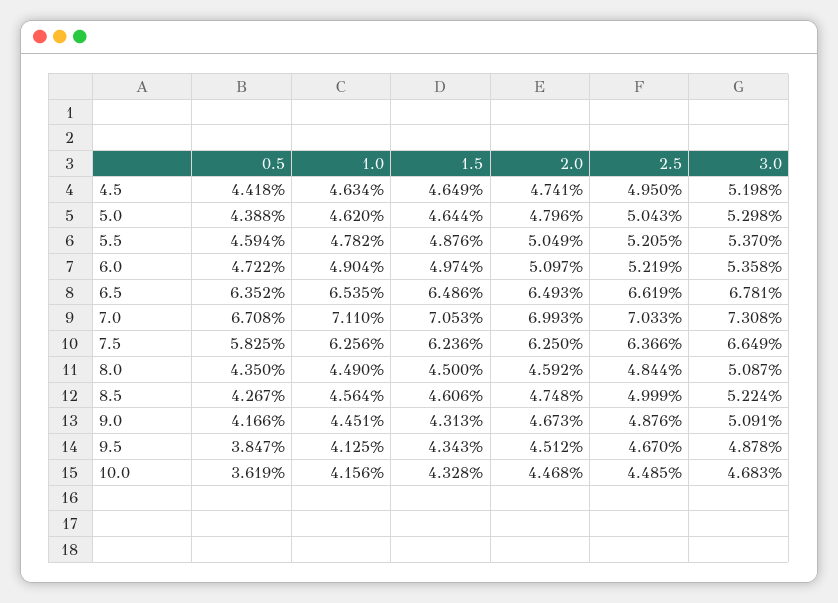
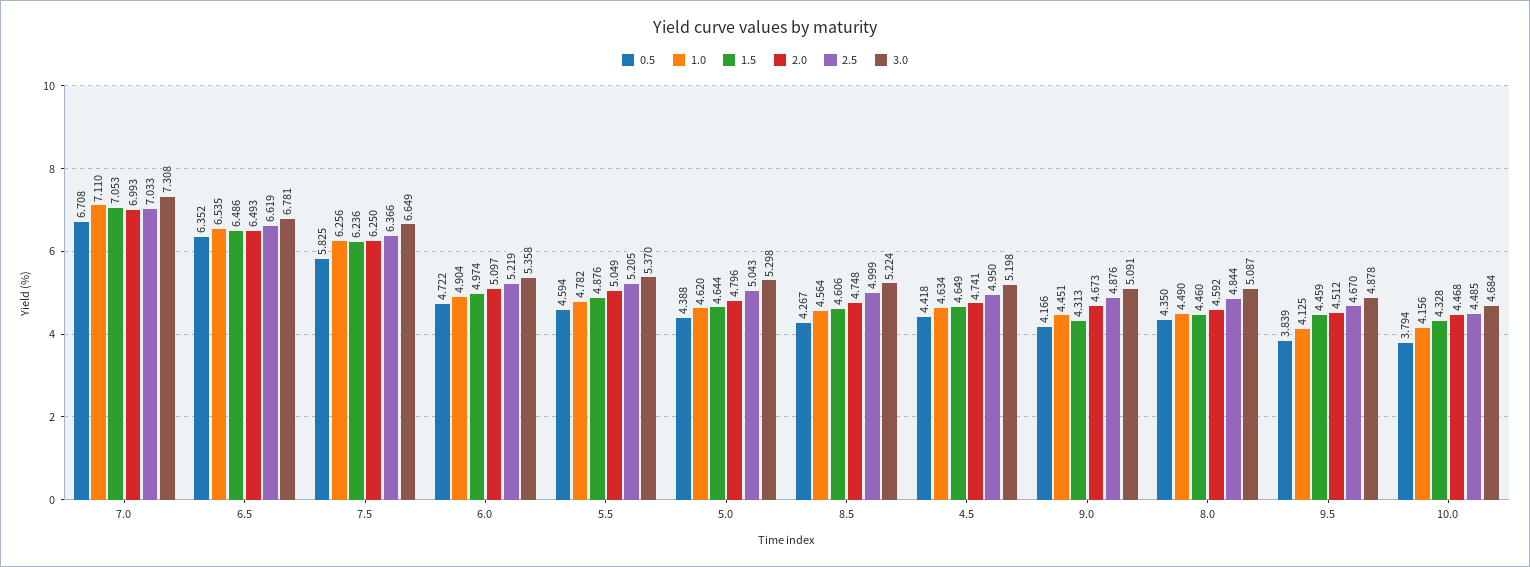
  {
    "0.5": {
      "4.5": 4.418,
      "5.0": 4.388,
      "5.5": 4.594,
      "6.0": 4.722,
      "6.5": 6.352,
      "7.0": 6.708,
      "7.5": 5.825,
      "8.0": 4.35,
      "8.5": 4.267,
      "9.0": 4.166,
-     "9.5": 3.847,
+     "9.5": 3.839,
-     "10.0": 3.619
+     "10.0": 3.794
    },
    "1.0": {
      "4.5": 4.634,
      "5.0": 4.62,
      "5.5": 4.782,
      "6.0": 4.904,
      "6.5": 6.535,
      "7.0": 7.11,
      "7.5": 6.256,
      "8.0": 4.49,
      "8.5": 4.564,
      "9.0": 4.451,
      "9.5": 4.125,
      "10.0": 4.156
    },
    "1.5": {
      "4.5": 4.649,
      "5.0": 4.644,
      "5.5": 4.876,
      "6.0": 4.974,
      "6.5": 6.486,
      "7.0": 7.053,
      "7.5": 6.236,
-     "8.0": 4.5,
+     "8.0": 4.46,
      "8.5": 4.606,
      "9.0": 4.313,
-     "9.5": 4.343,
+     "9.5": 4.459,
      "10.0": 4.328
    },
    "2.0": {
      "4.5": 4.741,
      "5.0": 4.796,
      "5.5": 5.049,
      "6.0": 5.097,
      "6.5": 6.493,
      "7.0": 6.993,
      "7.5": 6.25,
      "8.0": 4.592,
      "8.5": 4.748,
      "9.0": 4.673,
      "9.5": 4.512,
      "10.0": 4.468
    },
    "2.5": {
      "4.5": 4.95,
      "5.0": 5.043,
      "5.5": 5.205,
      "6.0": 5.219,
      "6.5": 6.619,
      "7.0": 7.033,
      "7.5": 6.366,
      "8.0": 4.844,
      "8.5": 4.999,
      "9.0": 4.876,
      "9.5": 4.67,
      "10.0": 4.485
    },
    "3.0": {
      "4.5": 5.198,
      "5.0": 5.298,
      "5.5": 5.37,
      "6.0": 5.358,
      "6.5": 6.781,
      "7.0": 7.308,
      "7.5": 6.649,
      "8.0": 5.087,
      "8.5": 5.224,
      "9.0": 5.091,
      "9.5": 4.878,
-     "10.0": 4.683
+     "10.0": 4.684
    }
  }

